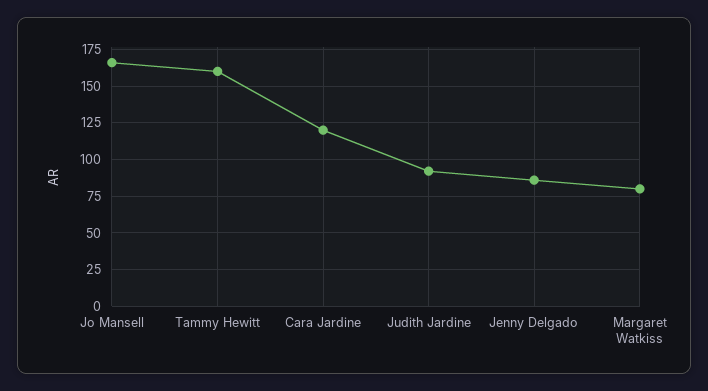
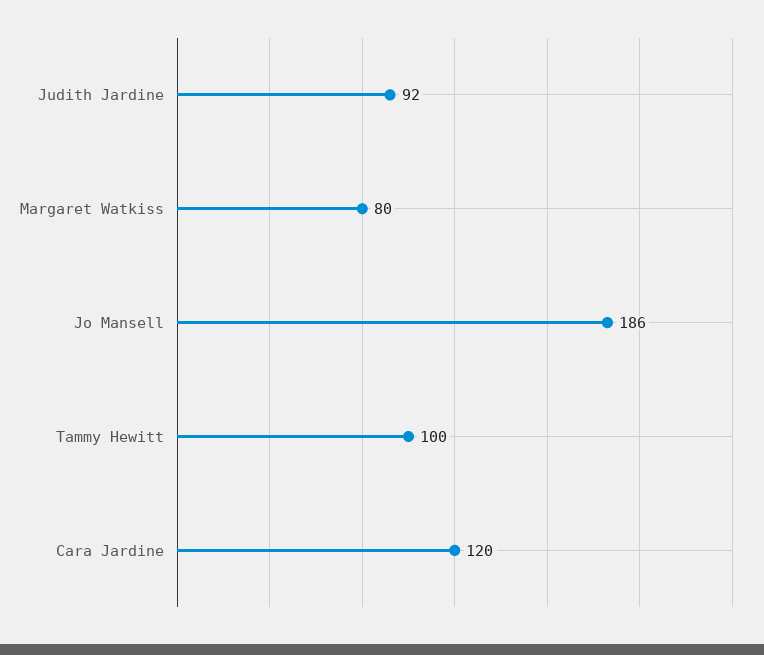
  {
-   "Jo Mansell": 165,
+   "Jo Mansell": 186,
-   "Tammy Hewitt": 160,
+   "Tammy Hewitt": 100,
    "Cara Jardine": 120,
    "Judith Jardine": 92,
-   "Jenny Delgado": 85,
    "Margaret Watkiss": 80
  }

